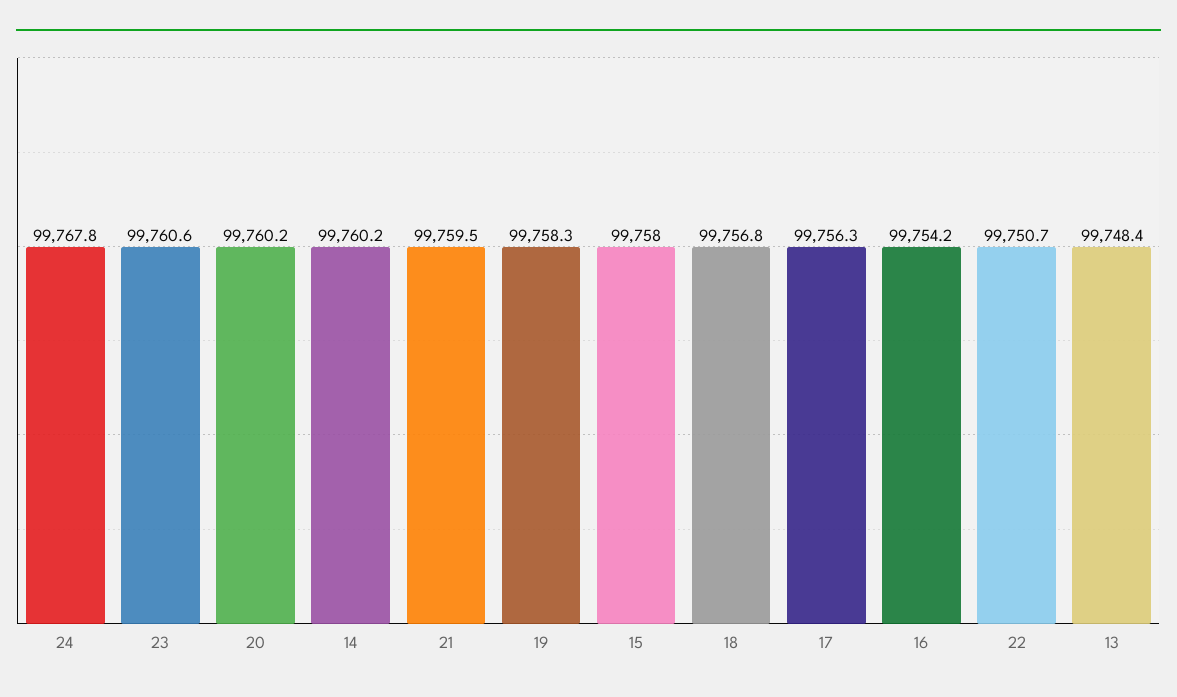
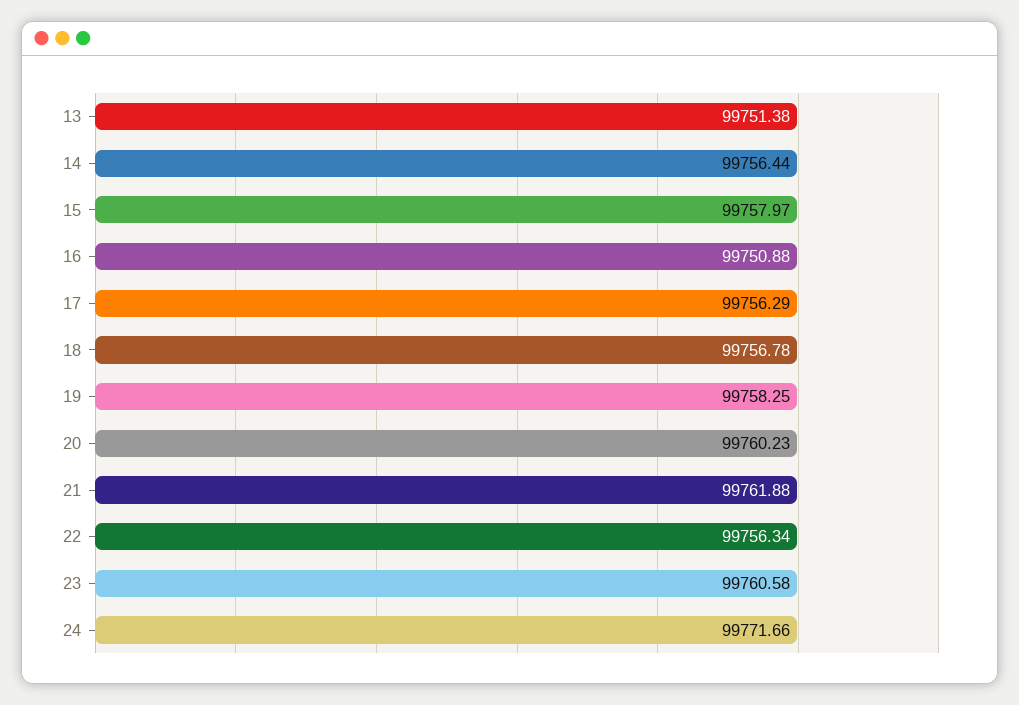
  {
-   "24": 99767.8,
+   "24": 99771.66,
    "23": 99760.58,
    "20": 99760.23,
-   "14": 99760.2,
+   "14": 99756.44,
-   "21": 99759.5,
+   "21": 99761.88,
    "19": 99758.25,
    "15": 99757.97,
    "18": 99756.78,
    "17": 99756.29,
-   "16": 99754.2,
+   "16": 99750.88,
-   "22": 99750.7,
+   "22": 99756.34,
-   "13": 99748.4
+   "13": 99751.38
  }

